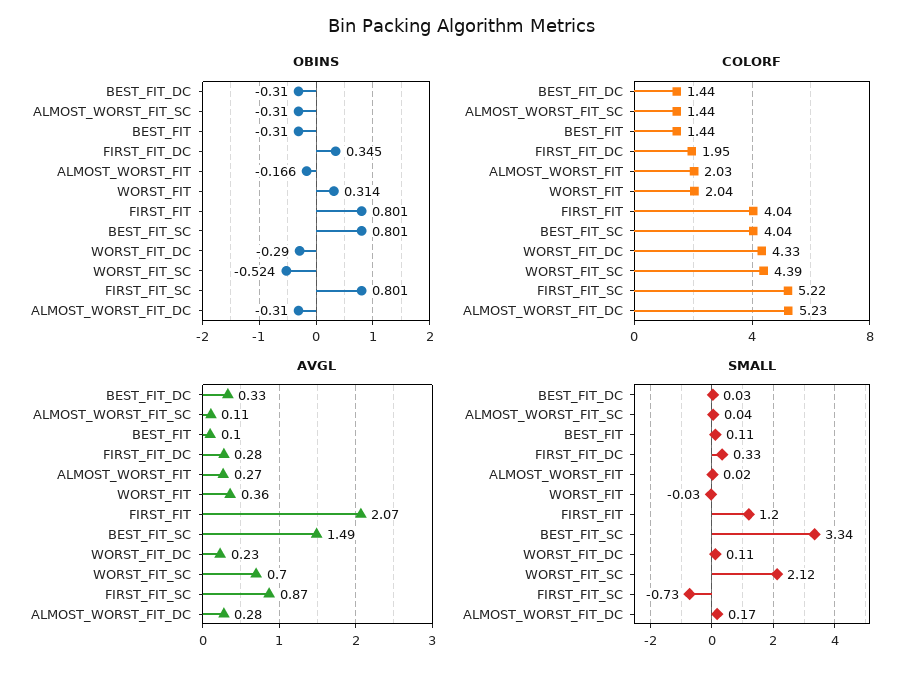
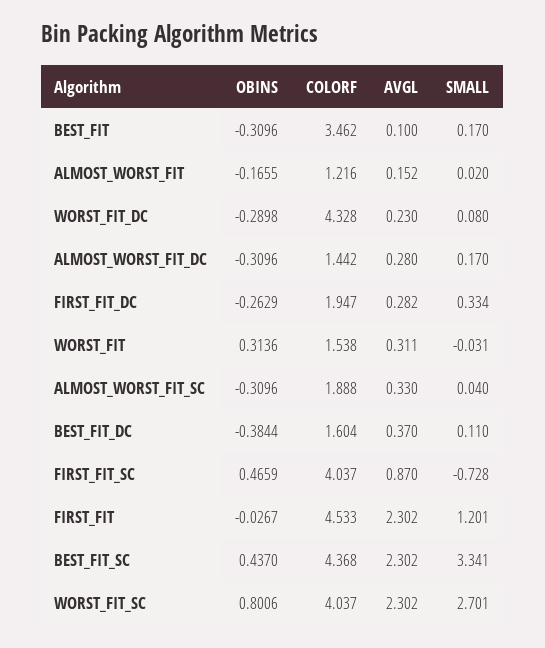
  {
    "OBINS": {
-     "BEST_FIT_DC": -0.31,
+     "BEST_FIT_DC": -0.3844,
      "ALMOST_WORST_FIT_SC": -0.3096,
      "BEST_FIT": -0.3096,
-     "FIRST_FIT_DC": 0.345,
+     "FIRST_FIT_DC": -0.2629,
      "ALMOST_WORST_FIT": -0.1655,
      "WORST_FIT": 0.3136,
-     "FIRST_FIT": 0.801,
+     "FIRST_FIT": -0.0267,
-     "BEST_FIT_SC": 0.801,
+     "BEST_FIT_SC": 0.437,
      "WORST_FIT_DC": -0.2898,
-     "WORST_FIT_SC": -0.524,
+     "WORST_FIT_SC": 0.8006,
-     "FIRST_FIT_SC": 0.801,
+     "FIRST_FIT_SC": 0.4659,
      "ALMOST_WORST_FIT_DC": -0.3096
    },
    "COLORF": {
-     "BEST_FIT_DC": 1.44,
+     "BEST_FIT_DC": 1.604,
-     "ALMOST_WORST_FIT_SC": 1.44,
+     "ALMOST_WORST_FIT_SC": 1.888,
-     "BEST_FIT": 1.44,
+     "BEST_FIT": 3.462,
      "FIRST_FIT_DC": 1.947,
-     "ALMOST_WORST_FIT": 2.03,
+     "ALMOST_WORST_FIT": 1.216,
-     "WORST_FIT": 2.04,
+     "WORST_FIT": 1.538,
-     "FIRST_FIT": 4.04,
+     "FIRST_FIT": 4.533,
-     "BEST_FIT_SC": 4.04,
+     "BEST_FIT_SC": 4.368,
      "WORST_FIT_DC": 4.328,
-     "WORST_FIT_SC": 4.39,
+     "WORST_FIT_SC": 4.037,
-     "FIRST_FIT_SC": 5.22,
+     "FIRST_FIT_SC": 4.037,
-     "ALMOST_WORST_FIT_DC": 5.23
+     "ALMOST_WORST_FIT_DC": 1.442
    },
    "AVGL": {
-     "BEST_FIT_DC": 0.33,
+     "BEST_FIT_DC": 0.37,
-     "ALMOST_WORST_FIT_SC": 0.11,
+     "ALMOST_WORST_FIT_SC": 0.33,
      "BEST_FIT": 0.1,
      "FIRST_FIT_DC": 0.282,
-     "ALMOST_WORST_FIT": 0.27,
+     "ALMOST_WORST_FIT": 0.152,
-     "WORST_FIT": 0.36,
+     "WORST_FIT": 0.311,
-     "FIRST_FIT": 2.07,
+     "FIRST_FIT": 2.302,
-     "BEST_FIT_SC": 1.49,
+     "BEST_FIT_SC": 2.302,
      "WORST_FIT_DC": 0.23,
-     "WORST_FIT_SC": 0.7,
+     "WORST_FIT_SC": 2.302,
      "FIRST_FIT_SC": 0.87,
      "ALMOST_WORST_FIT_DC": 0.28
    },
    "SMALL": {
-     "BEST_FIT_DC": 0.03,
+     "BEST_FIT_DC": 0.11,
      "ALMOST_WORST_FIT_SC": 0.04,
-     "BEST_FIT": 0.11,
+     "BEST_FIT": 0.17,
      "FIRST_FIT_DC": 0.334,
      "ALMOST_WORST_FIT": 0.02,
      "WORST_FIT": -0.031,
      "FIRST_FIT": 1.201,
      "BEST_FIT_SC": 3.341,
-     "WORST_FIT_DC": 0.11,
+     "WORST_FIT_DC": 0.08,
-     "WORST_FIT_SC": 2.12,
+     "WORST_FIT_SC": 2.701,
      "FIRST_FIT_SC": -0.728,
      "ALMOST_WORST_FIT_DC": 0.17
    }
  }

